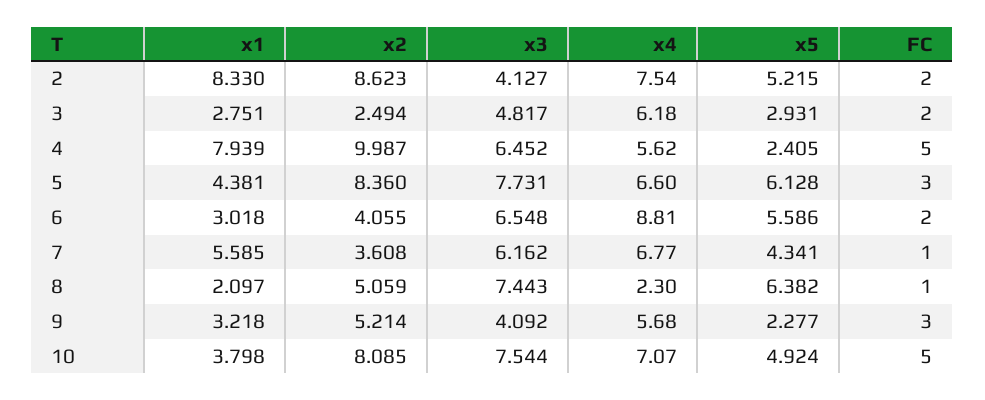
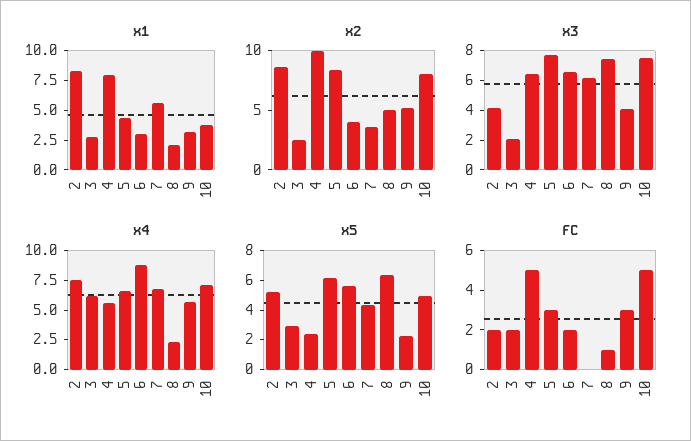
  {
    "x1": {
      "2": 8.33,
      "3": 2.751,
      "4": 7.939,
      "5": 4.381,
      "6": 3.018,
      "7": 5.585,
      "8": 2.097,
      "9": 3.218,
      "10": 3.798
    },
    "x2": {
      "2": 8.623,
      "3": 2.494,
      "4": 9.987,
      "5": 8.36,
      "6": 4.055,
      "7": 3.608,
      "8": 5.059,
      "9": 5.214,
      "10": 8.085
    },
    "x3": {
      "2": 4.127,
-     "3": 4.817,
+     "3": 2,
      "4": 6.452,
      "5": 7.731,
      "6": 6.548,
      "7": 6.162,
      "8": 7.443,
      "9": 4.092,
      "10": 7.544
    },
    "x4": {
      "2": 7.54,
      "3": 6.18,
      "4": 5.62,
      "5": 6.6,
      "6": 8.81,
      "7": 6.77,
      "8": 2.3,
      "9": 5.68,
      "10": 7.07
    },
    "x5": {
      "2": 5.215,
      "3": 2.931,
      "4": 2.405,
      "5": 6.128,
      "6": 5.586,
      "7": 4.341,
      "8": 6.382,
      "9": 2.277,
      "10": 4.924
    },
    "FC": {
      "2": 2,
      "3": 2,
      "4": 5,
      "5": 3,
      "6": 2,
-     "7": 1,
+     "7": 0,
      "8": 1,
      "9": 3,
      "10": 5
    }
  }

